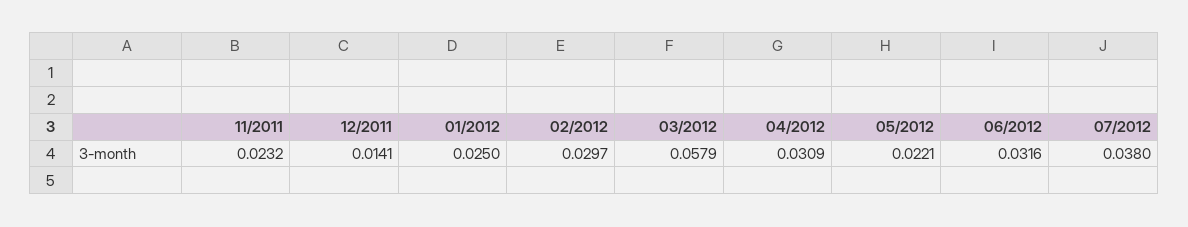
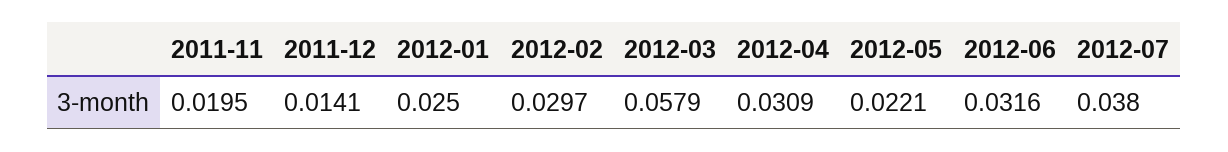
  {
-   "11/2011": 0.0232,
+   "11/2011": 0.0195,
    "12/2011": 0.0141,
    "01/2012": 0.025,
    "02/2012": 0.0297,
    "03/2012": 0.0579,
    "04/2012": 0.0309,
    "05/2012": 0.0221,
    "06/2012": 0.0316,
    "07/2012": 0.038
  }

